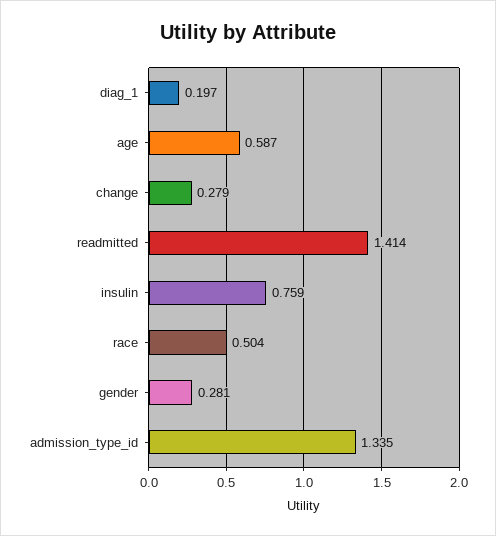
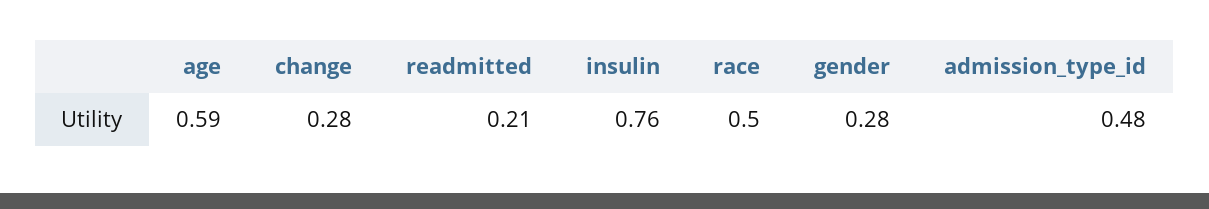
  {
-   "diag_1": 0.197,
    "age": 0.587,
    "change": 0.279,
-   "readmitted": 1.414,
+   "readmitted": 0.21,
    "insulin": 0.759,
    "race": 0.504,
    "gender": 0.281,
-   "admission_type_id": 1.335
+   "admission_type_id": 0.48
  }

